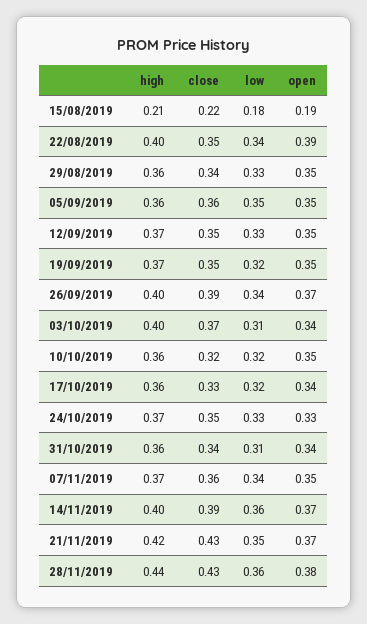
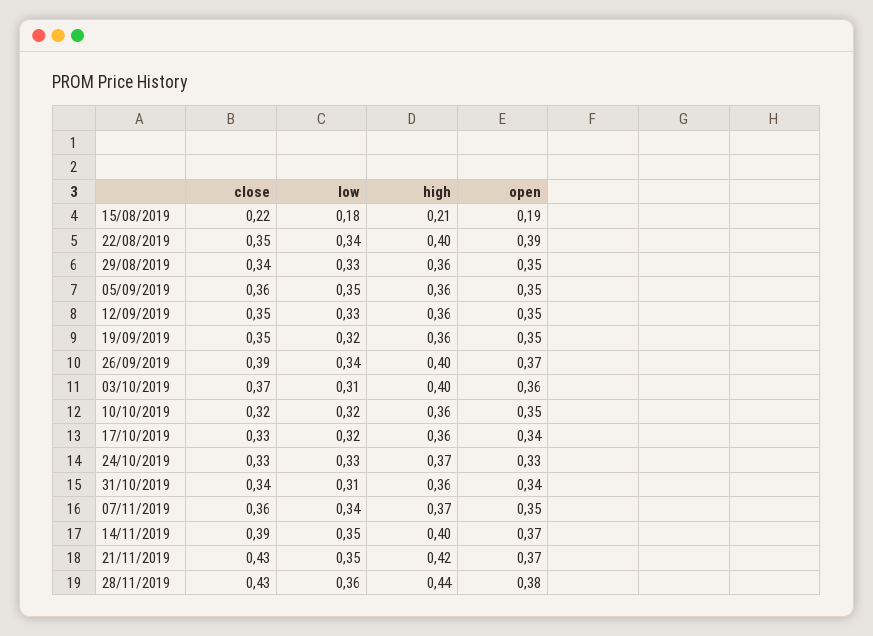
  {
    "high": {
      "15/08/2019": 0.21,
      "22/08/2019": 0.4,
      "29/08/2019": 0.36,
      "05/09/2019": 0.36,
-     "12/09/2019": 0.37,
+     "12/09/2019": 0.36,
-     "19/09/2019": 0.37,
+     "19/09/2019": 0.36,
      "26/09/2019": 0.4,
      "03/10/2019": 0.4,
      "10/10/2019": 0.36,
      "17/10/2019": 0.36,
      "24/10/2019": 0.37,
      "31/10/2019": 0.36,
      "07/11/2019": 0.37,
      "14/11/2019": 0.4,
      "21/11/2019": 0.42,
      "28/11/2019": 0.44
    },
    "close": {
      "15/08/2019": 0.22,
      "22/08/2019": 0.35,
      "29/08/2019": 0.34,
      "05/09/2019": 0.36,
      "12/09/2019": 0.35,
      "19/09/2019": 0.35,
      "26/09/2019": 0.39,
      "03/10/2019": 0.37,
      "10/10/2019": 0.32,
      "17/10/2019": 0.33,
-     "24/10/2019": 0.35,
+     "24/10/2019": 0.33,
      "31/10/2019": 0.34,
      "07/11/2019": 0.36,
      "14/11/2019": 0.39,
      "21/11/2019": 0.43,
      "28/11/2019": 0.43
    },
    "low": {
      "15/08/2019": 0.18,
      "22/08/2019": 0.34,
      "29/08/2019": 0.33,
      "05/09/2019": 0.35,
      "12/09/2019": 0.33,
      "19/09/2019": 0.32,
      "26/09/2019": 0.34,
      "03/10/2019": 0.31,
      "10/10/2019": 0.32,
      "17/10/2019": 0.32,
      "24/10/2019": 0.33,
      "31/10/2019": 0.31,
      "07/11/2019": 0.34,
-     "14/11/2019": 0.36,
+     "14/11/2019": 0.35,
      "21/11/2019": 0.35,
      "28/11/2019": 0.36
    },
    "open": {
      "15/08/2019": 0.19,
      "22/08/2019": 0.39,
      "29/08/2019": 0.35,
      "05/09/2019": 0.35,
      "12/09/2019": 0.35,
      "19/09/2019": 0.35,
      "26/09/2019": 0.37,
-     "03/10/2019": 0.34,
+     "03/10/2019": 0.36,
      "10/10/2019": 0.35,
      "17/10/2019": 0.34,
      "24/10/2019": 0.33,
      "31/10/2019": 0.34,
      "07/11/2019": 0.35,
      "14/11/2019": 0.37,
      "21/11/2019": 0.37,
      "28/11/2019": 0.38
    }
  }

